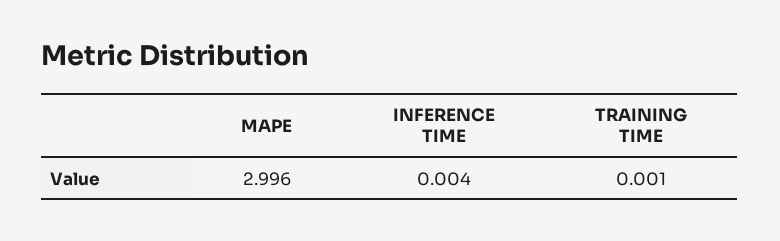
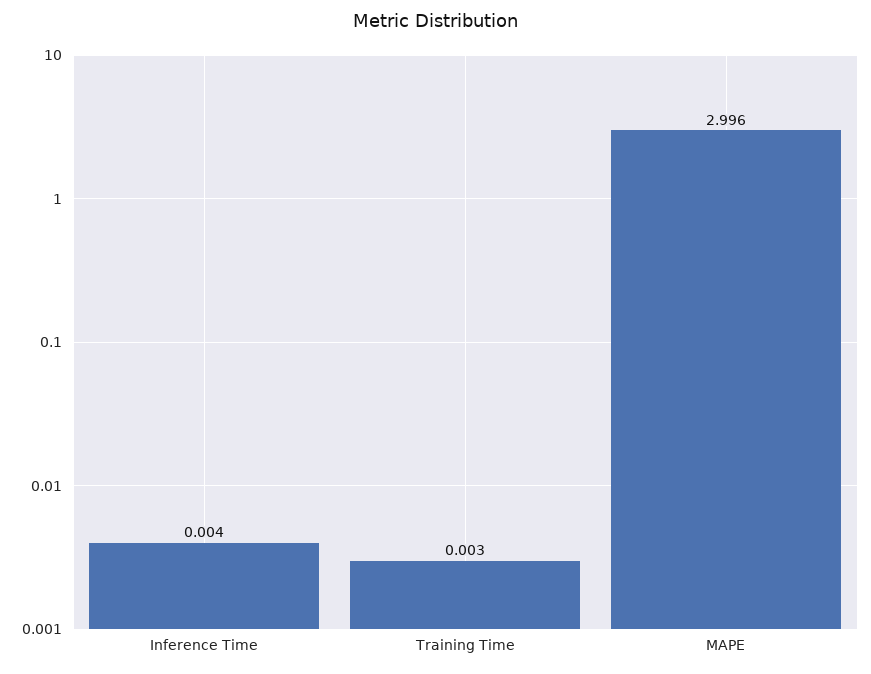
  {
    "MAPE": 2.996,
    "INFERENCE TIME": 0.004,
-   "TRAINING TIME": 0.001
+   "TRAINING TIME": 0.003
  }

